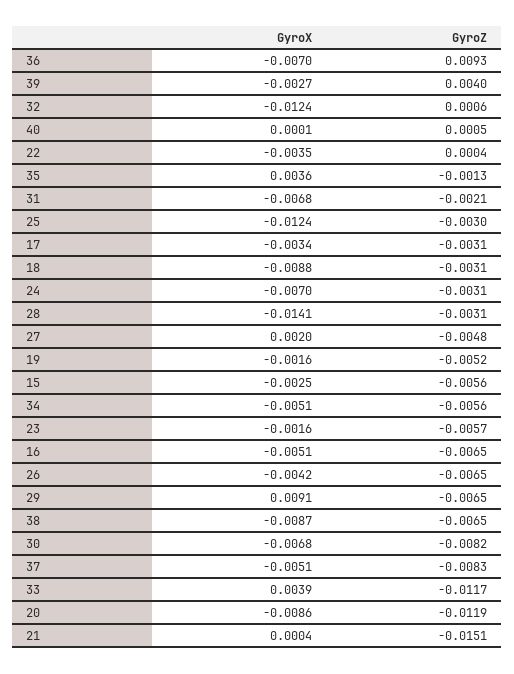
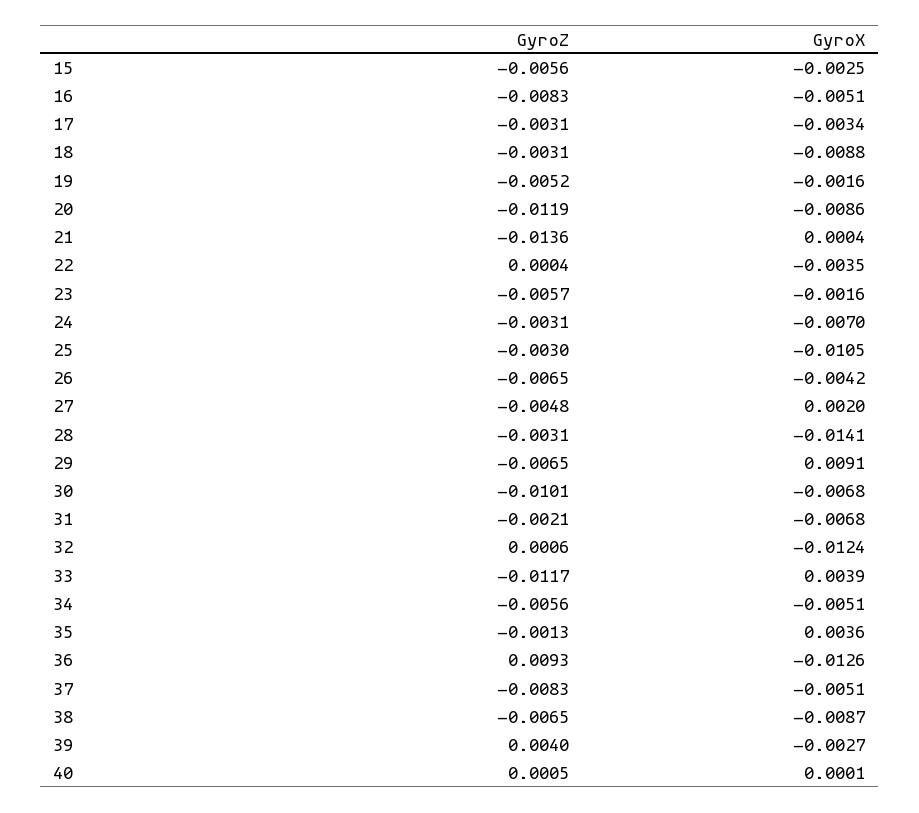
  {
    "GyroX": {
-     "36": -0.007,
+     "36": -0.0126,
      "39": -0.0027,
      "32": -0.0124,
      "40": 0.0001,
      "22": -0.0035,
      "35": 0.0036,
      "31": -0.0068,
-     "25": -0.0124,
+     "25": -0.0105,
      "17": -0.0034,
      "18": -0.0088,
      "24": -0.007,
      "28": -0.0141,
      "27": 0.002,
      "19": -0.0016,
      "15": -0.0025,
      "34": -0.0051,
      "23": -0.0016,
      "16": -0.0051,
      "26": -0.0042,
      "29": 0.0091,
      "38": -0.0087,
      "30": -0.0068,
      "37": -0.0051,
      "33": 0.0039,
      "20": -0.0086,
      "21": 0.0004
    },
    "GyroZ": {
      "36": 0.0093,
      "39": 0.004,
      "32": 0.0006,
      "40": 0.0005,
      "22": 0.0004,
      "35": -0.0013,
      "31": -0.0021,
      "25": -0.003,
      "17": -0.0031,
      "18": -0.0031,
      "24": -0.0031,
      "28": -0.0031,
      "27": -0.0048,
      "19": -0.0052,
      "15": -0.0056,
      "34": -0.0056,
      "23": -0.0057,
-     "16": -0.0065,
+     "16": -0.0083,
      "26": -0.0065,
      "29": -0.0065,
      "38": -0.0065,
-     "30": -0.0082,
+     "30": -0.0101,
      "37": -0.0083,
      "33": -0.0117,
      "20": -0.0119,
-     "21": -0.0151
+     "21": -0.0136
    }
  }

